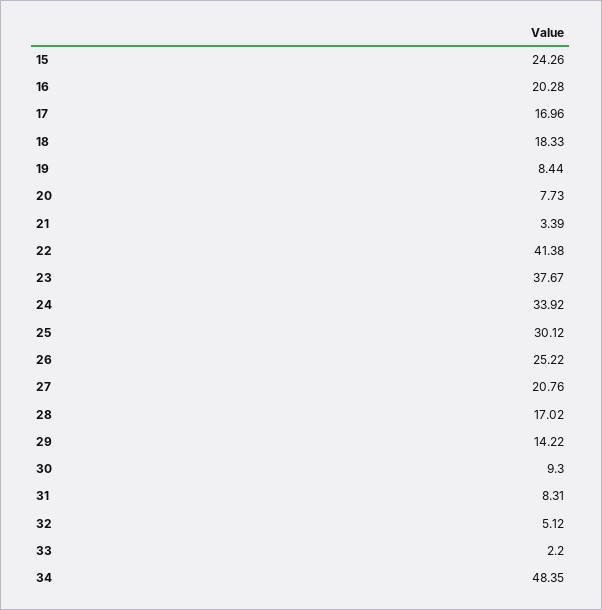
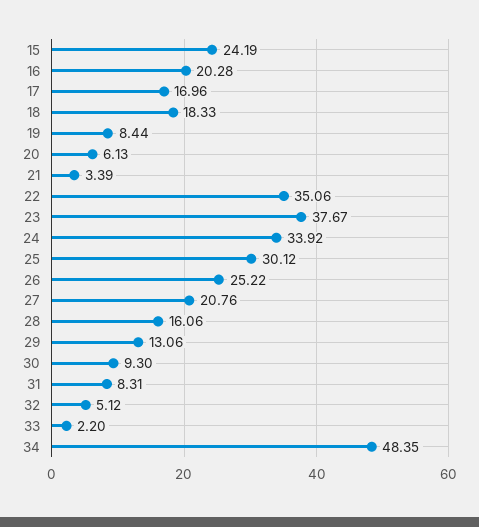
  {
-   "15": 24.26,
+   "15": 24.19,
    "16": 20.28,
    "17": 16.96,
    "18": 18.33,
    "19": 8.44,
-   "20": 7.73,
+   "20": 6.13,
    "21": 3.39,
-   "22": 41.38,
+   "22": 35.06,
    "23": 37.67,
    "24": 33.92,
    "25": 30.12,
    "26": 25.22,
    "27": 20.76,
-   "28": 17.02,
+   "28": 16.06,
-   "29": 14.22,
+   "29": 13.06,
    "30": 9.3,
    "31": 8.31,
    "32": 5.12,
    "33": 2.2,
    "34": 48.35
  }

